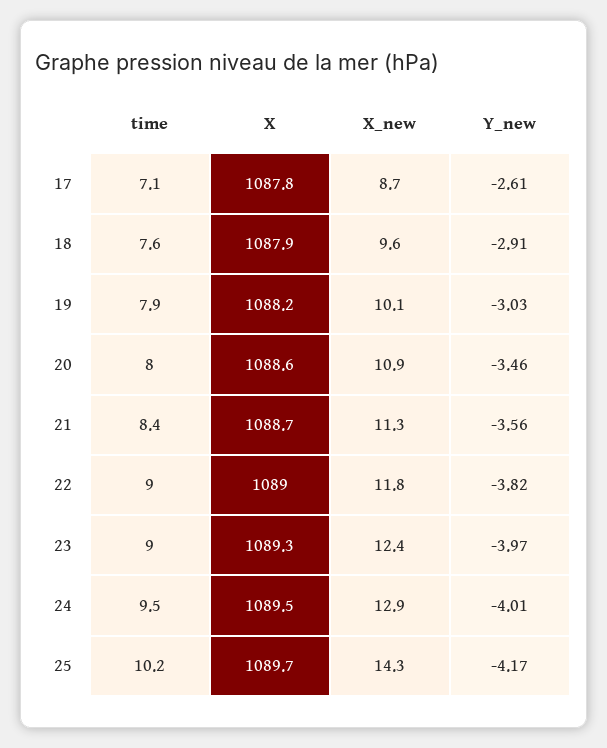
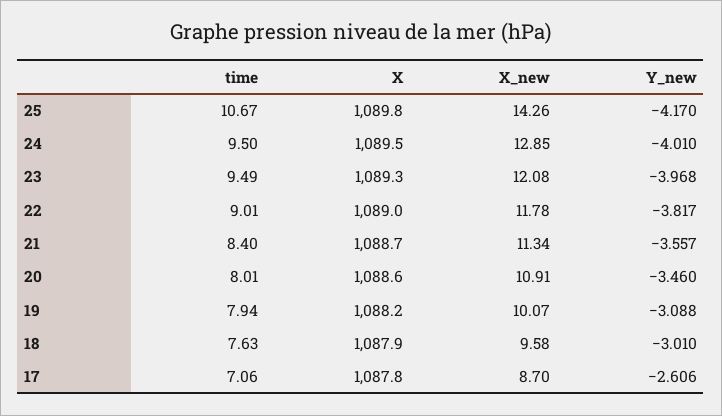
  {
    "time": {
      "17": 7.06,
      "18": 7.63,
      "19": 7.94,
      "20": 8.01,
      "21": 8.4,
      "22": 9.01,
-     "23": 9,
+     "23": 9.49,
      "24": 9.5,
-     "25": 10.2
+     "25": 10.67
    },
    "X": {
      "17": 1087.8,
      "18": 1087.9,
      "19": 1088.2,
      "20": 1088.6,
      "21": 1088.7,
      "22": 1089,
      "23": 1089.3,
      "24": 1089.5,
-     "25": 1089.7
+     "25": 1089.8
    },
    "X_new": {
      "17": 8.7,
      "18": 9.58,
      "19": 10.07,
      "20": 10.91,
      "21": 11.34,
      "22": 11.78,
-     "23": 12.4,
+     "23": 12.08,
      "24": 12.85,
      "25": 14.26
    },
    "Y_new": {
      "17": -2.606,
-     "18": -2.91,
+     "18": -3.01,
-     "19": -3.03,
+     "19": -3.088,
      "20": -3.46,
      "21": -3.557,
      "22": -3.817,
      "23": -3.968,
      "24": -4.01,
      "25": -4.17
    }
  }

